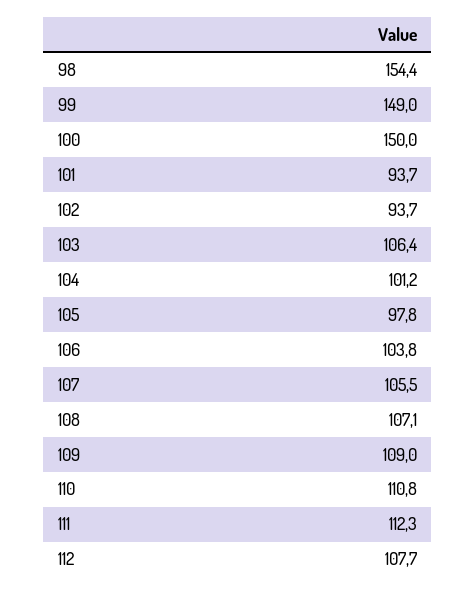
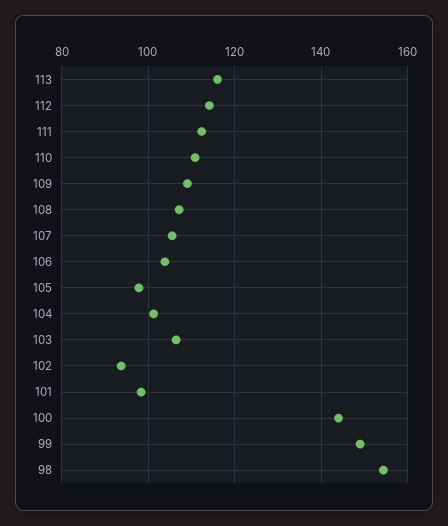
  {
    "98": 154.4,
    "99": 149,
-   "100": 150,
+   "100": 144,
-   "101": 93.7,
+   "101": 98,
    "102": 93.7,
    "103": 106.4,
    "104": 101.2,
    "105": 97.8,
    "106": 103.8,
    "107": 105.5,
    "108": 107.1,
    "109": 109,
    "110": 110.8,
    "111": 112.3,
-   "112": 107.7
+   "112": 114,
+   "113": 116
  }

